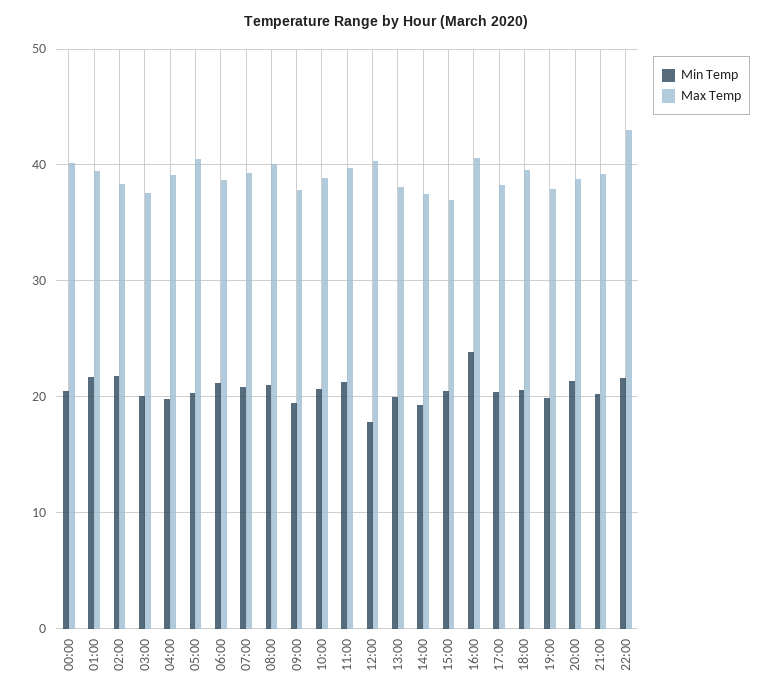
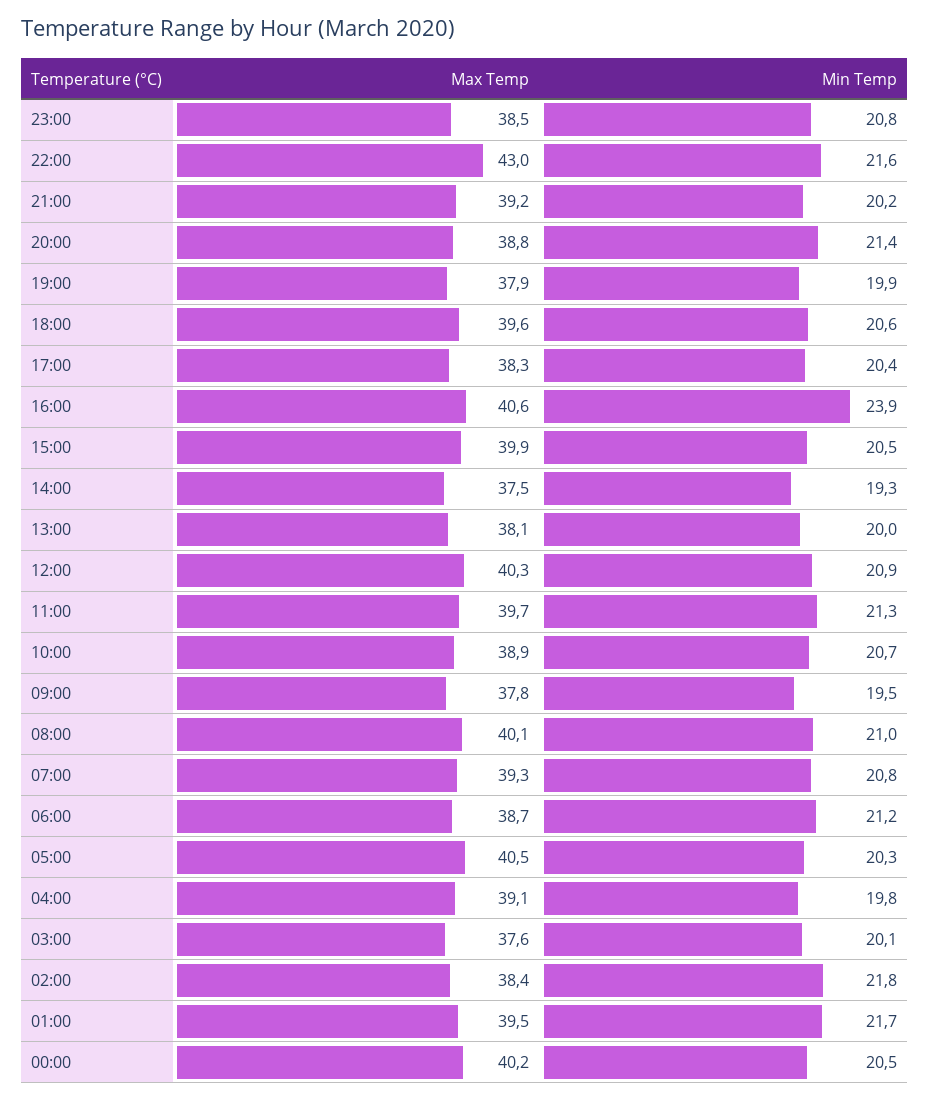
  {
    "Min Temp": {
      "00:00": 20.5,
      "01:00": 21.7,
      "02:00": 21.8,
      "03:00": 20.1,
      "04:00": 19.8,
      "05:00": 20.3,
      "06:00": 21.2,
      "07:00": 20.8,
      "08:00": 21,
      "09:00": 19.5,
      "10:00": 20.7,
      "11:00": 21.3,
-     "12:00": 18,
+     "12:00": 20.9,
      "13:00": 20,
      "14:00": 19.3,
      "15:00": 20.5,
      "16:00": 23.9,
      "17:00": 20.4,
      "18:00": 20.6,
      "19:00": 19.9,
      "20:00": 21.4,
      "21:00": 20.2,
-     "22:00": 21.6
+     "22:00": 21.6,
+     "23:00": 20.8
    },
    "Max Temp": {
      "00:00": 40.2,
      "01:00": 39.5,
      "02:00": 38.4,
      "03:00": 37.6,
      "04:00": 39.1,
      "05:00": 40.5,
      "06:00": 38.7,
      "07:00": 39.3,
      "08:00": 40.1,
      "09:00": 37.8,
      "10:00": 38.9,
      "11:00": 39.7,
      "12:00": 40.3,
      "13:00": 38.1,
      "14:00": 37.5,
-     "15:00": 37,
+     "15:00": 39.9,
      "16:00": 40.6,
      "17:00": 38.3,
      "18:00": 39.6,
      "19:00": 37.9,
      "20:00": 38.8,
      "21:00": 39.2,
-     "22:00": 43
+     "22:00": 43,
+     "23:00": 38.5
    }
  }

